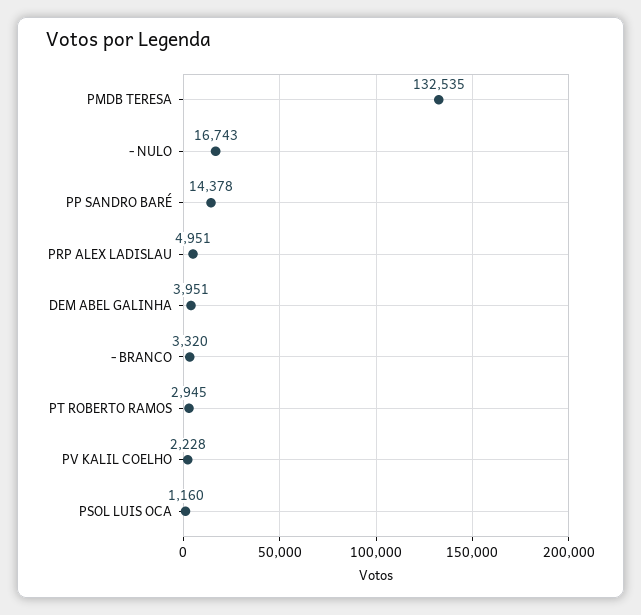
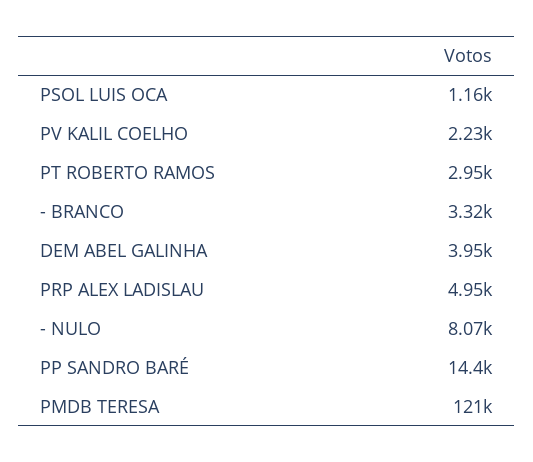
  {
-   "PMDB TERESA": 132535,
+   "PMDB TERESA": 121000,
-   "- NULO": 16743,
+   "- NULO": 8070,
    "PP SANDRO BARÉ": 14378,
    "PRP ALEX LADISLAU": 4951,
    "DEM ABEL GALINHA": 3951,
    "- BRANCO": 3320,
    "PT ROBERTO RAMOS": 2945,
    "PV KALIL COELHO": 2228,
    "PSOL LUIS OCA": 1160
  }

